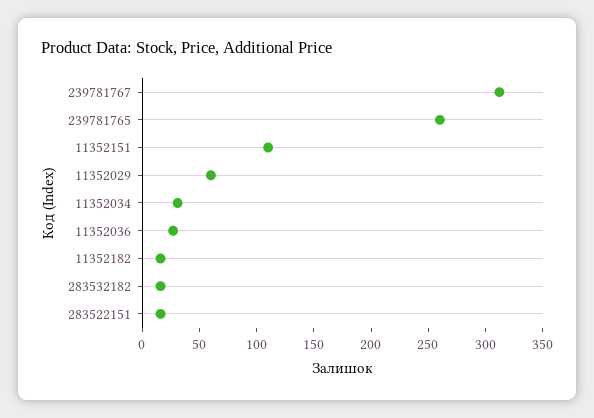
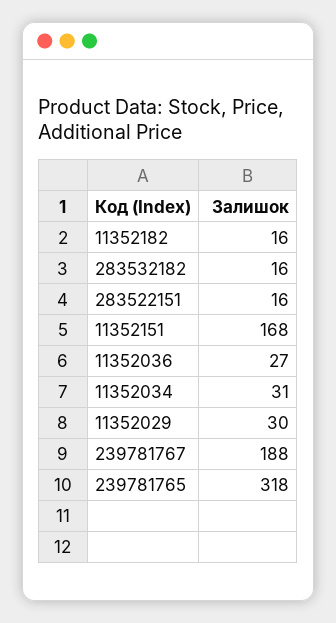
  {
-   "239781767": 310,
+   "239781767": 188,
-   "239781765": 260,
+   "239781765": 318,
-   "11352151": 110,
+   "11352151": 168,
-   "11352029": 60,
+   "11352029": 30,
    "11352034": 31,
    "11352036": 27,
    "11352182": 16,
    "283532182": 16,
    "283522151": 16
  }

